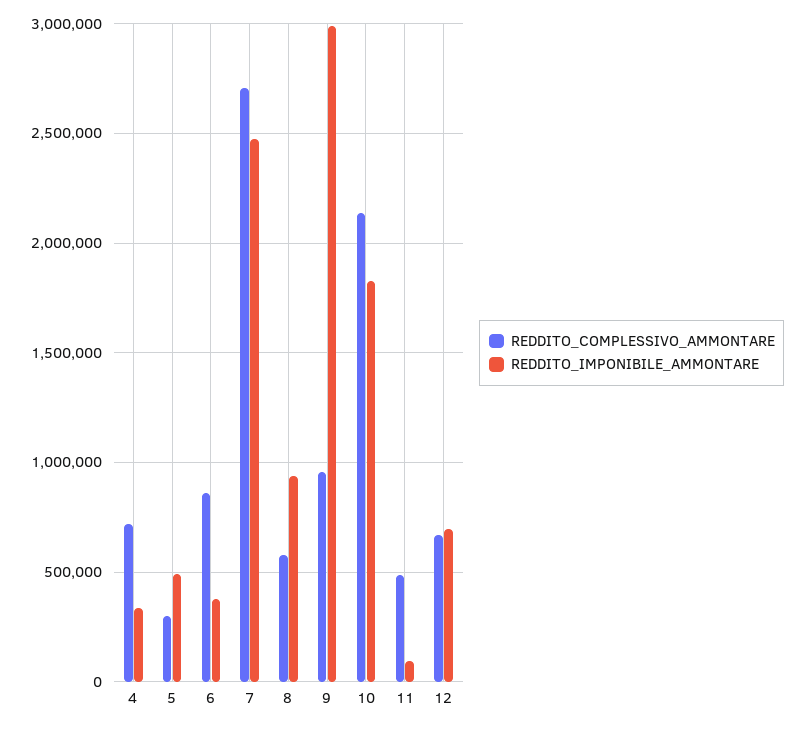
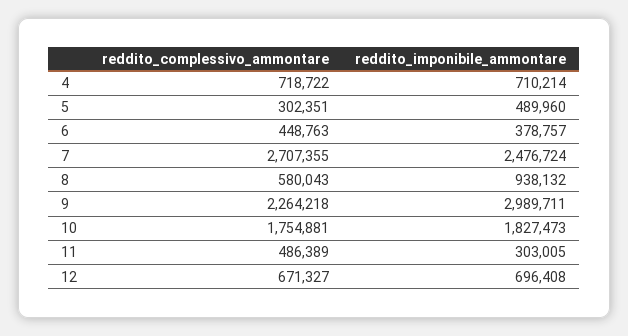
  {
    "REDDITO_COMPLESSIVO_AMMONTARE": {
      "4": 718722,
      "5": 302351,
-     "6": 850000,
+     "6": 448763,
      "7": 2707355,
      "8": 580043,
-     "9": 950000,
+     "9": 2264218,
-     "10": 2150000,
+     "10": 1754881,
      "11": 486389,
      "12": 671327
    },
    "REDDITO_IMPONIBILE_AMMONTARE": {
-     "4": 350000,
+     "4": 710214,
      "5": 489960,
      "6": 378757,
      "7": 2476724,
      "8": 938132,
      "9": 2989711,
      "10": 1827473,
-     "11": 100000,
+     "11": 303005,
      "12": 696408
    }
  }

